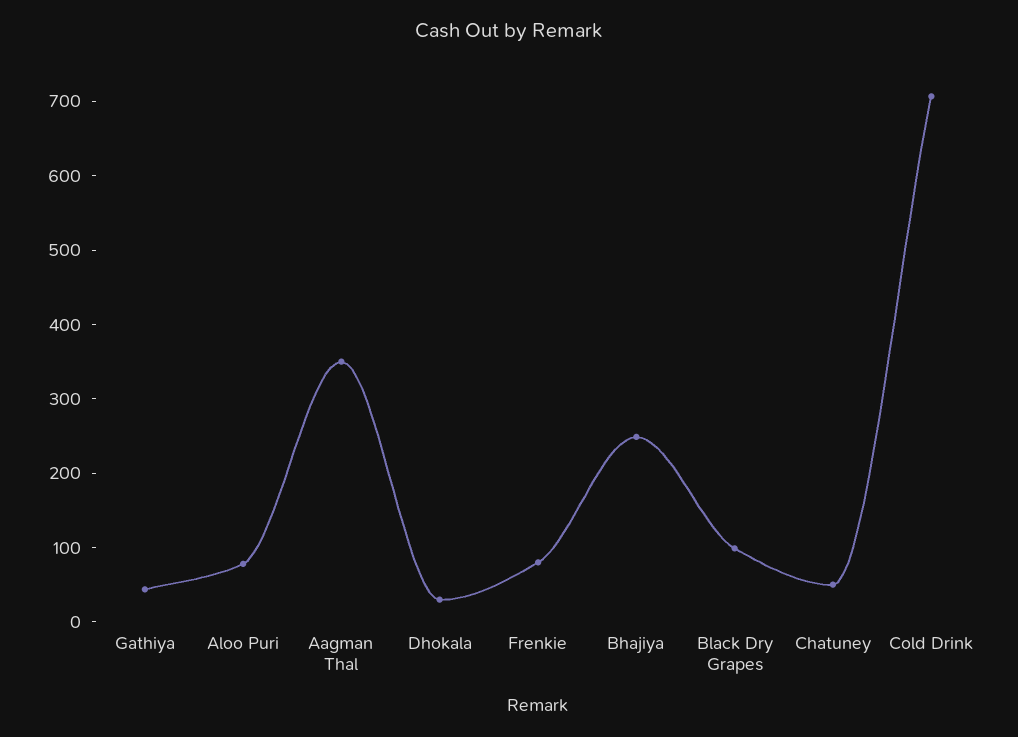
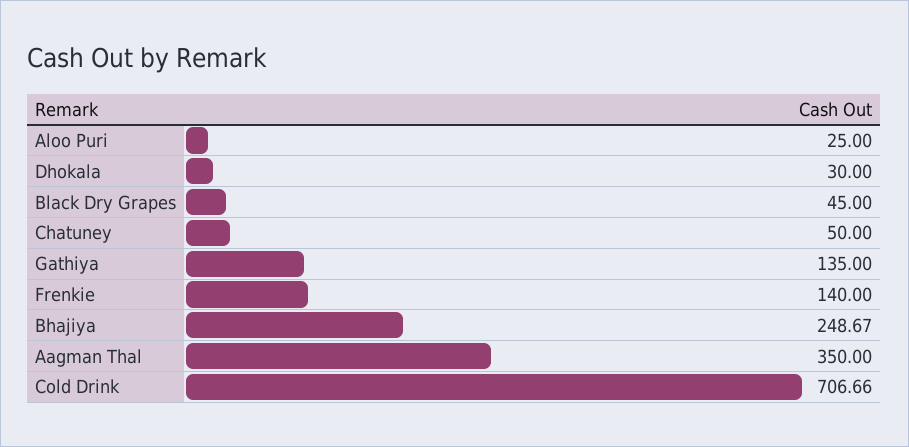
  {
-   "Gathiya": 40,
+   "Gathiya": 135,
-   "Aloo Puri": 80,
+   "Aloo Puri": 25,
    "Aagman Thal": 350,
    "Dhokala": 30,
-   "Frenkie": 80,
+   "Frenkie": 140,
    "Bhajiya": 248.67,
-   "Black Dry Grapes": 100,
+   "Black Dry Grapes": 45,
    "Chatuney": 50,
    "Cold Drink": 706.66
  }

